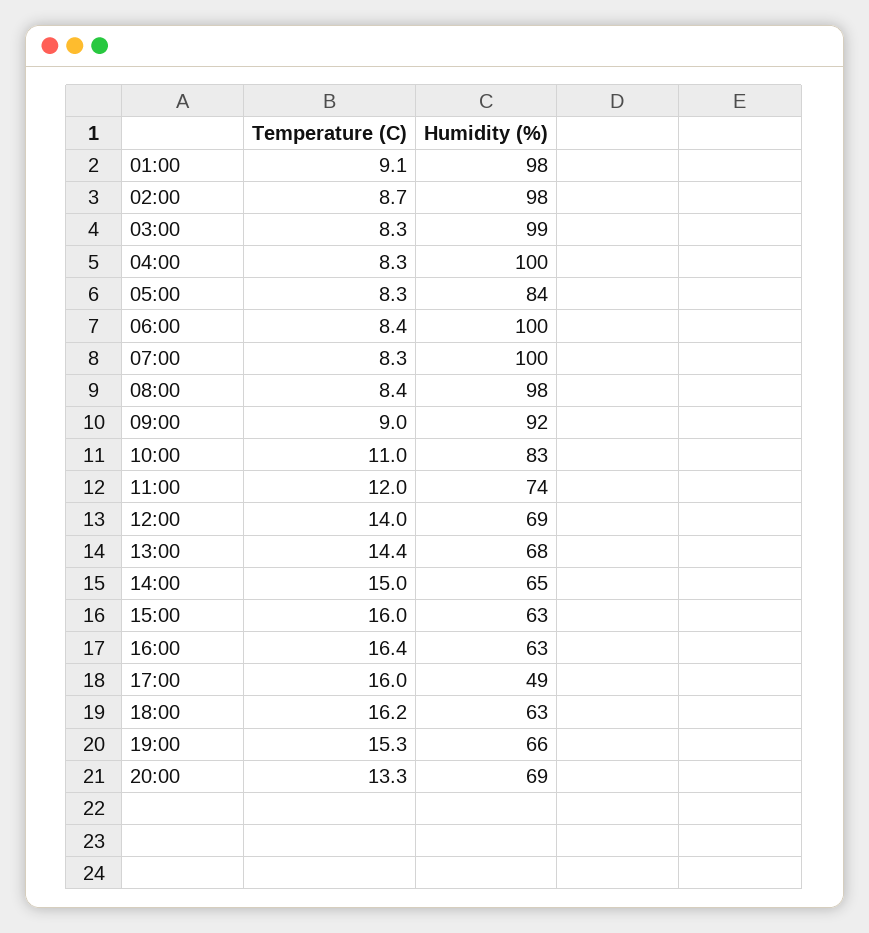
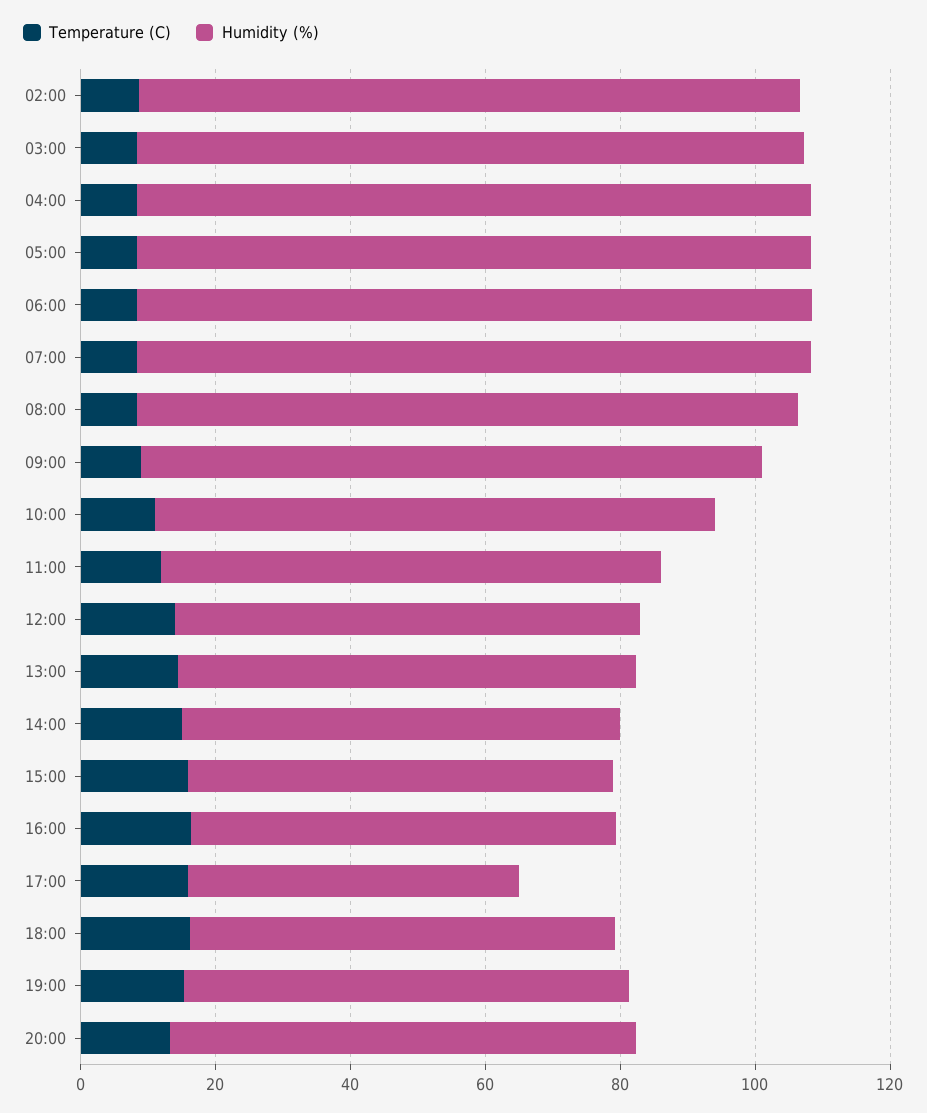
  {
    "Temperature (C)": {
-     "01:00": 9.1,
      "02:00": 8.7,
      "03:00": 8.3,
      "04:00": 8.3,
      "05:00": 8.3,
      "06:00": 8.4,
      "07:00": 8.3,
      "08:00": 8.4,
      "09:00": 9,
      "10:00": 11,
      "11:00": 12,
      "12:00": 14,
      "13:00": 14.4,
      "14:00": 15,
      "15:00": 16,
      "16:00": 16.4,
      "17:00": 16,
      "18:00": 16.2,
      "19:00": 15.3,
      "20:00": 13.3
    },
    "Humidity (%)": {
-     "01:00": 98,
      "02:00": 98,
      "03:00": 99,
      "04:00": 100,
-     "05:00": 84,
+     "05:00": 100,
      "06:00": 100,
      "07:00": 100,
      "08:00": 98,
      "09:00": 92,
      "10:00": 83,
      "11:00": 74,
      "12:00": 69,
      "13:00": 68,
      "14:00": 65,
      "15:00": 63,
      "16:00": 63,
      "17:00": 49,
      "18:00": 63,
      "19:00": 66,
      "20:00": 69
    }
  }

